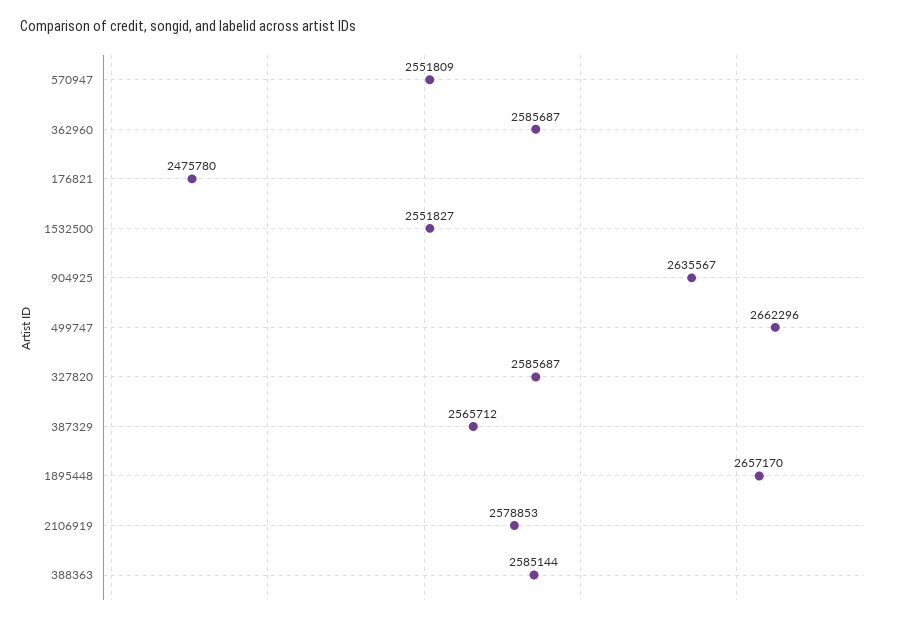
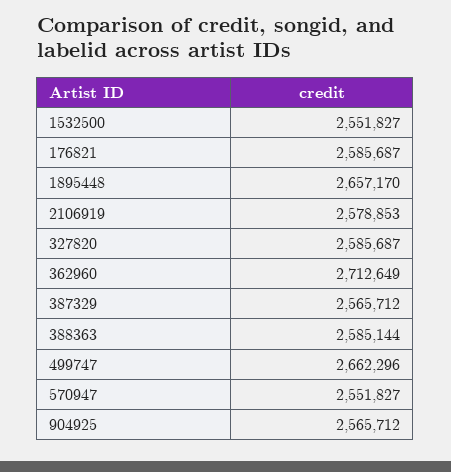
  {
-   "570947": 2551809,
+   "570947": 2551827,
-   "362960": 2585687,
+   "362960": 2712649,
-   "176821": 2475780,
+   "176821": 2585687,
    "1532500": 2551827,
-   "904925": 2635567,
+   "904925": 2565712,
    "499747": 2662296,
    "327820": 2585687,
    "387329": 2565712,
    "1895448": 2657170,
    "2106919": 2578853,
    "388363": 2585144
  }

